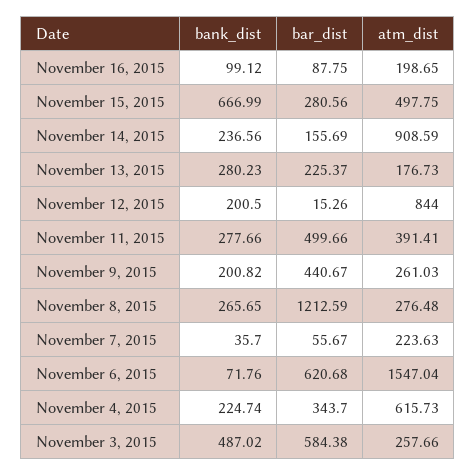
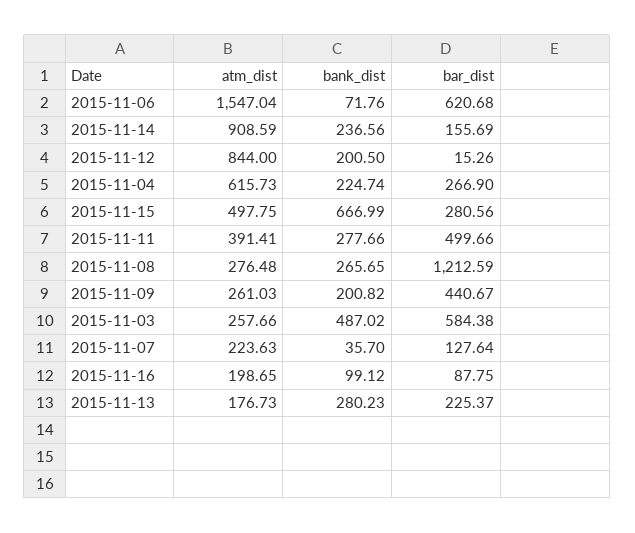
  {
    "bank_dist": {
      "November 16, 2015": 99.12,
      "November 15, 2015": 666.99,
      "November 14, 2015": 236.56,
      "November 13, 2015": 280.23,
      "November 12, 2015": 200.5,
      "November 11, 2015": 277.66,
      "November 9, 2015": 200.82,
      "November 8, 2015": 265.65,
      "November 7, 2015": 35.7,
      "November 6, 2015": 71.76,
      "November 4, 2015": 224.74,
      "November 3, 2015": 487.02
    },
    "bar_dist": {
      "November 16, 2015": 87.75,
      "November 15, 2015": 280.56,
      "November 14, 2015": 155.69,
      "November 13, 2015": 225.37,
      "November 12, 2015": 15.26,
      "November 11, 2015": 499.66,
      "November 9, 2015": 440.67,
      "November 8, 2015": 1212.59,
-     "November 7, 2015": 55.67,
+     "November 7, 2015": 127.64,
      "November 6, 2015": 620.68,
-     "November 4, 2015": 343.7,
+     "November 4, 2015": 266.9,
      "November 3, 2015": 584.38
    },
    "atm_dist": {
      "November 16, 2015": 198.65,
      "November 15, 2015": 497.75,
      "November 14, 2015": 908.59,
      "November 13, 2015": 176.73,
      "November 12, 2015": 844,
      "November 11, 2015": 391.41,
      "November 9, 2015": 261.03,
      "November 8, 2015": 276.48,
      "November 7, 2015": 223.63,
      "November 6, 2015": 1547.04,
      "November 4, 2015": 615.73,
      "November 3, 2015": 257.66
    }
  }

